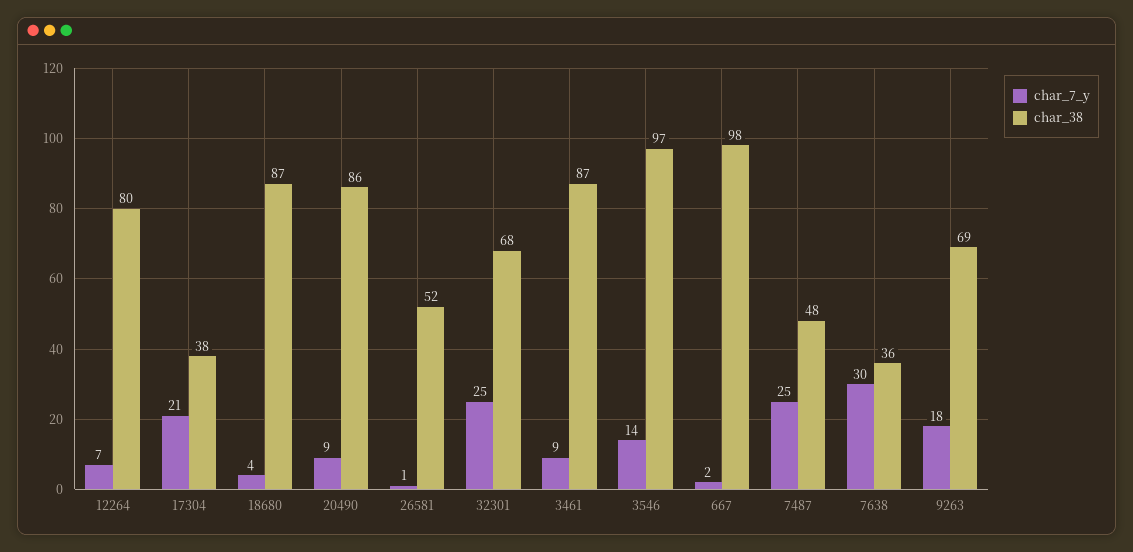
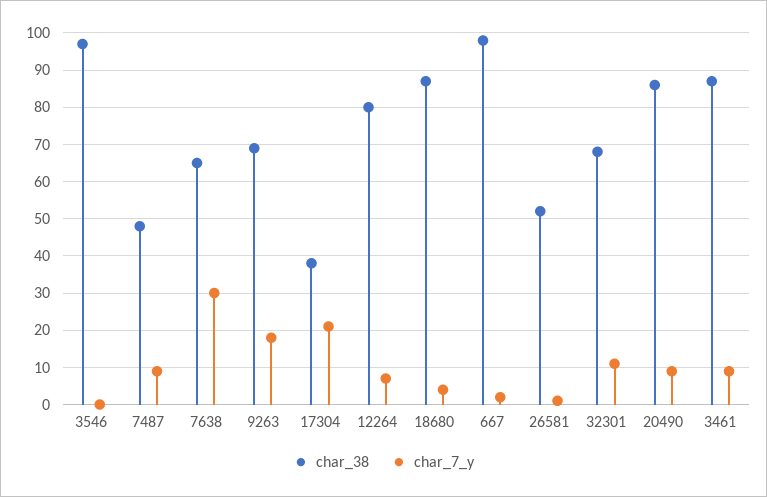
  {
    "char_7_y": {
      "12264": 7,
      "17304": 21,
      "18680": 4,
      "20490": 9,
      "26581": 1,
-     "32301": 25,
+     "32301": 10,
      "3461": 9,
-     "3546": 14,
+     "3546": 0,
      "667": 2,
-     "7487": 25,
+     "7487": 10,
      "7638": 30,
      "9263": 18
    },
    "char_38": {
      "12264": 80,
      "17304": 38,
      "18680": 87,
      "20490": 86,
      "26581": 52,
      "32301": 68,
      "3461": 87,
      "3546": 97,
      "667": 98,
      "7487": 48,
-     "7638": 36,
+     "7638": 65,
      "9263": 69
    }
  }

